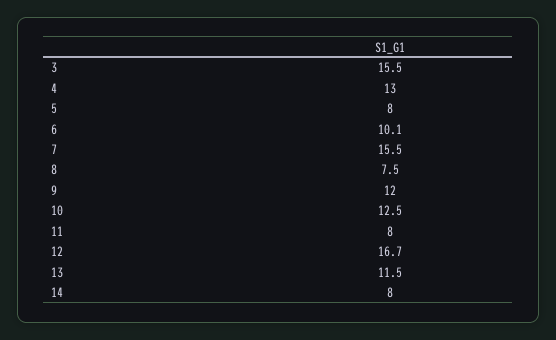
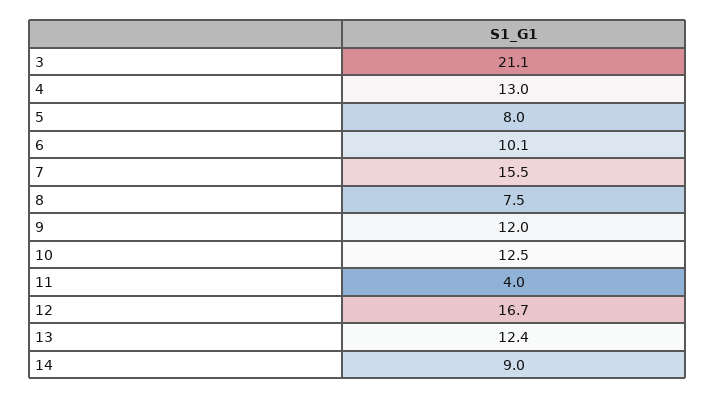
  {
-   "3": 15.5,
+   "3": 21.1,
    "4": 13,
    "5": 8,
    "6": 10.1,
    "7": 15.5,
    "8": 7.5,
    "9": 12,
    "10": 12.5,
-   "11": 8,
+   "11": 4,
    "12": 16.7,
-   "13": 11.5,
+   "13": 12.4,
-   "14": 8
+   "14": 9
  }

